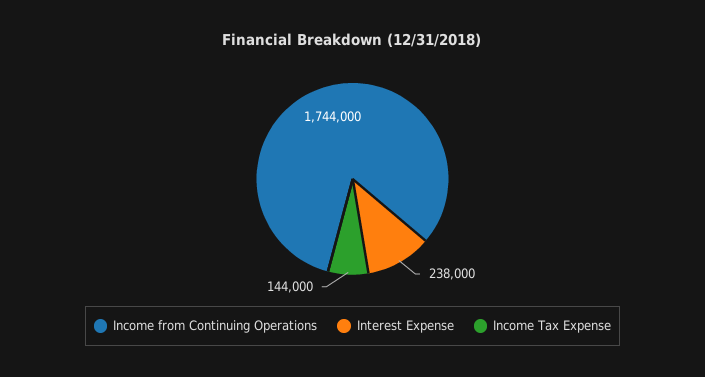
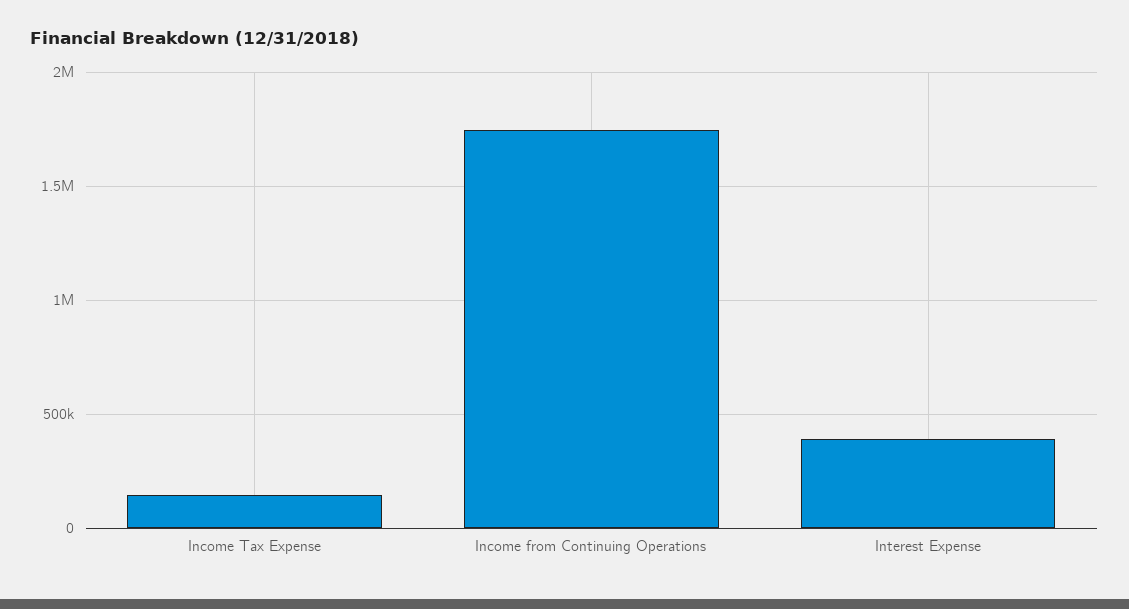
  {
    "Income from Continuing Operations": 1744000,
-   "Interest Expense": 238000,
+   "Interest Expense": 400000,
    "Income Tax Expense": 144000
  }

